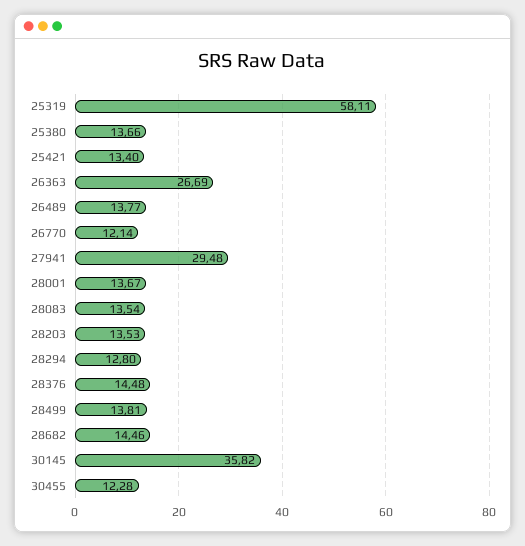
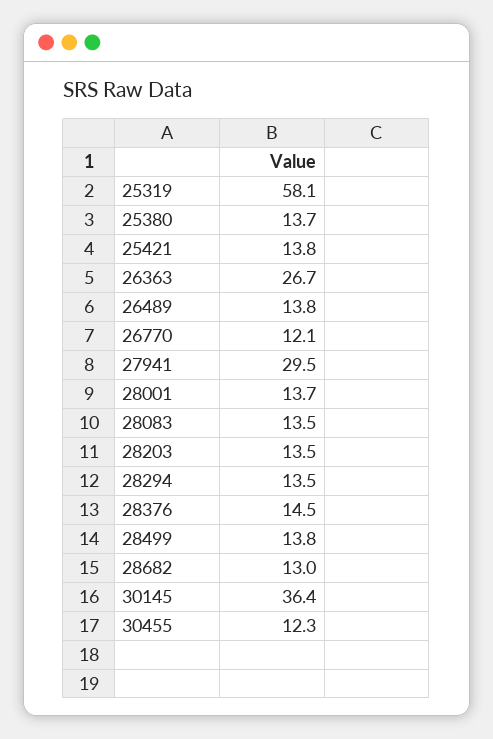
  {
    "25319": 58.11,
    "25380": 13.66,
-   "25421": 13.4,
+   "25421": 13.8,
    "26363": 26.69,
    "26489": 13.77,
    "26770": 12.14,
    "27941": 29.48,
    "28001": 13.67,
    "28083": 13.54,
    "28203": 13.53,
-   "28294": 12.8,
+   "28294": 13.5,
    "28376": 14.48,
    "28499": 13.81,
-   "28682": 14.46,
+   "28682": 13,
-   "30145": 35.82,
+   "30145": 36.4,
    "30455": 12.28
  }

